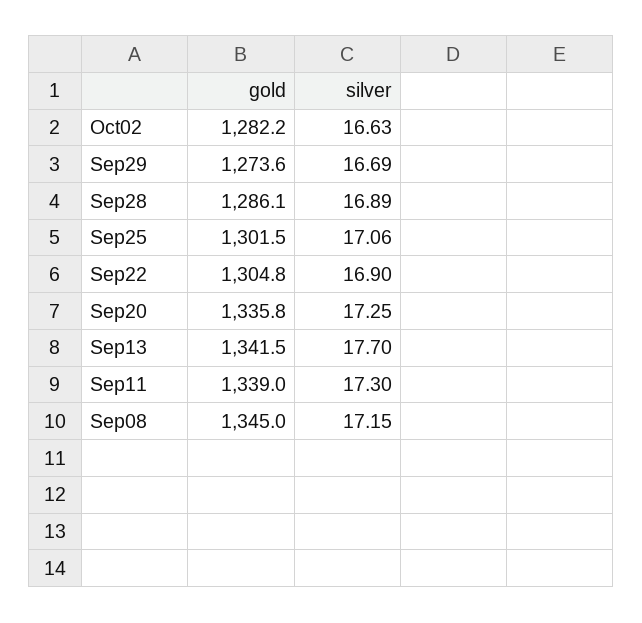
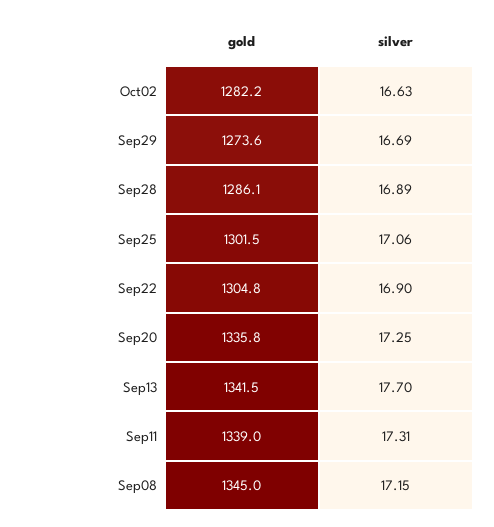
  {
    "gold": {
      "Oct02": 1282.2,
      "Sep29": 1273.6,
      "Sep28": 1286.1,
      "Sep25": 1301.5,
      "Sep22": 1304.8,
      "Sep20": 1335.8,
      "Sep13": 1341.5,
      "Sep11": 1339,
      "Sep08": 1345
    },
    "silver": {
      "Oct02": 16.63,
      "Sep29": 16.69,
      "Sep28": 16.89,
      "Sep25": 17.06,
      "Sep22": 16.9,
      "Sep20": 17.25,
      "Sep13": 17.7,
-     "Sep11": 17.3,
+     "Sep11": 17.31,
      "Sep08": 17.15
    }
  }

